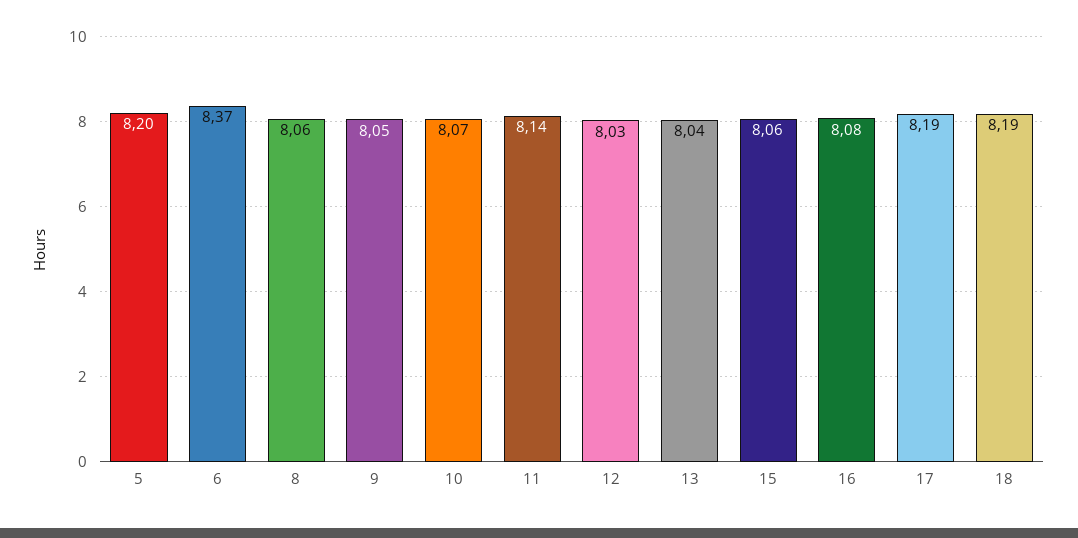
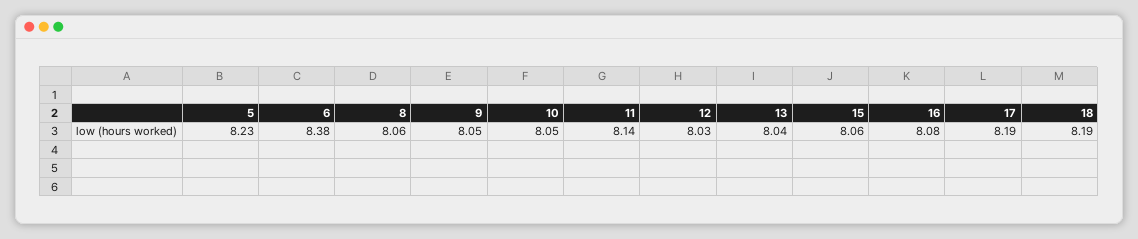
  {
-   "5": 8.2,
+   "5": 8.23,
-   "6": 8.37,
+   "6": 8.38,
    "8": 8.06,
    "9": 8.05,
-   "10": 8.07,
+   "10": 8.05,
    "11": 8.14,
    "12": 8.03,
    "13": 8.04,
    "15": 8.06,
    "16": 8.08,
    "17": 8.19,
    "18": 8.19
  }

